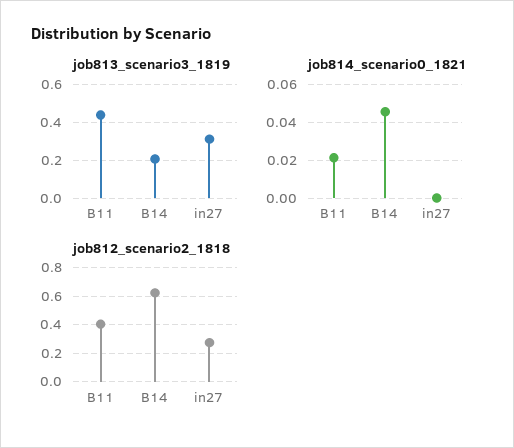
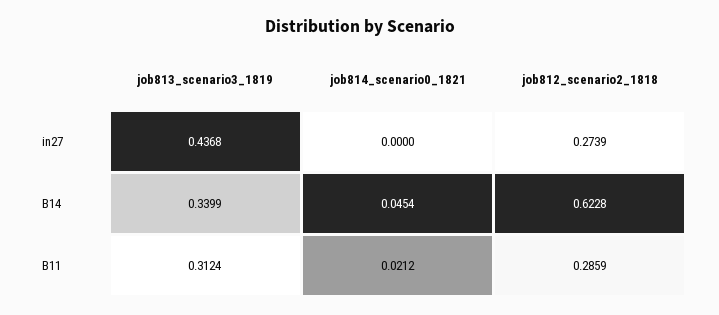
  {
    "job813_scenario3_1819": {
-     "B11": 0.45,
+     "B11": 0.3124,
-     "B14": 0.2,
+     "B14": 0.3399,
-     "in27": 0.3
+     "in27": 0.4368
    },
    "job814_scenario0_1821": {
      "B11": 0.0212,
      "B14": 0.0454,
      "in27": 0
    },
    "job812_scenario2_1818": {
-     "B11": 0.4,
+     "B11": 0.2859,
      "B14": 0.6228,
      "in27": 0.2739
    }
  }

